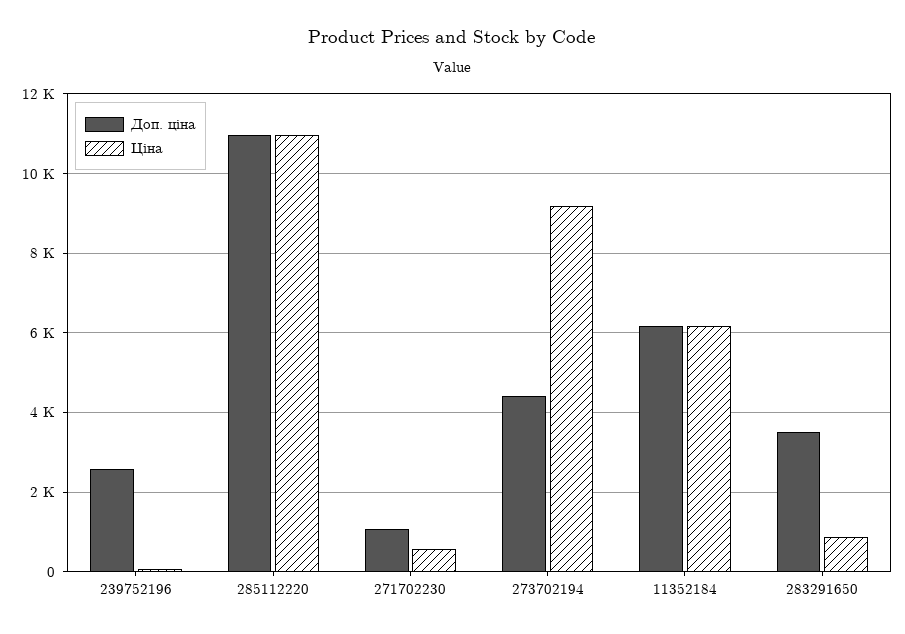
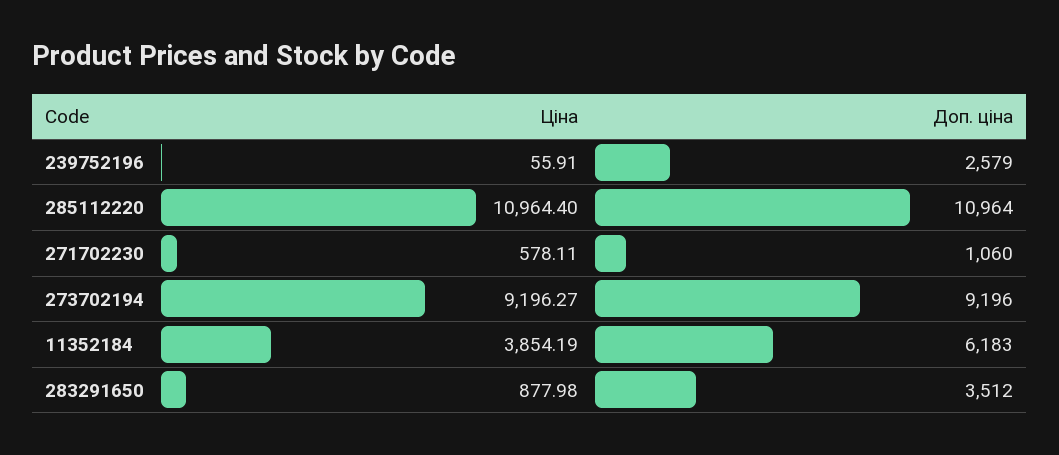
  {
    "Доп. ціна": {
      "239752196": 2579,
      "285112220": 10964,
      "271702230": 1060,
-     "273702194": 4400,
+     "273702194": 9196,
      "11352184": 6183,
      "283291650": 3512
    },
    "Ціна": {
      "239752196": 55.91,
      "285112220": 10964.4,
      "271702230": 578.11,
      "273702194": 9196.27,
-     "11352184": 6200,
+     "11352184": 3854.19,
      "283291650": 877.98
    }
  }

